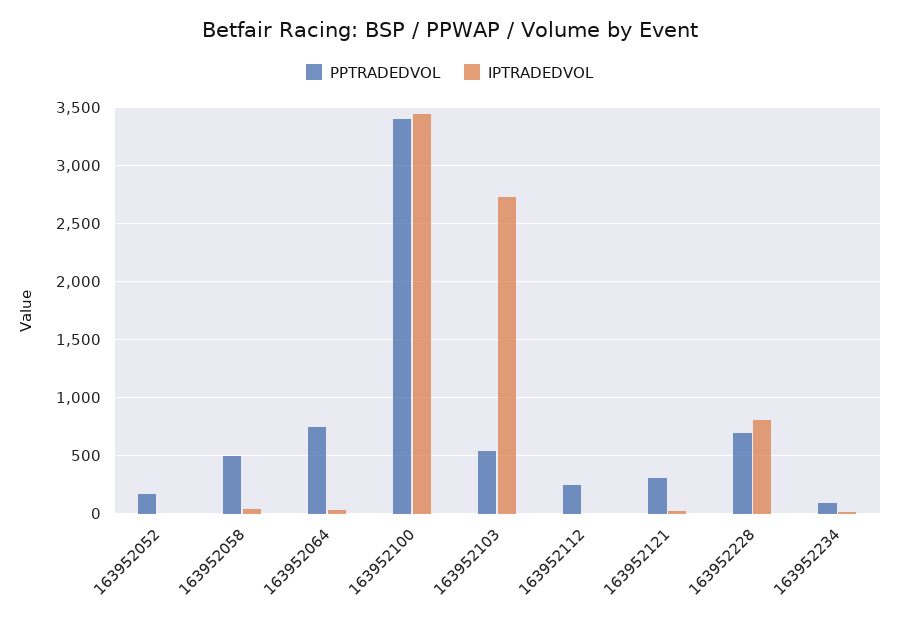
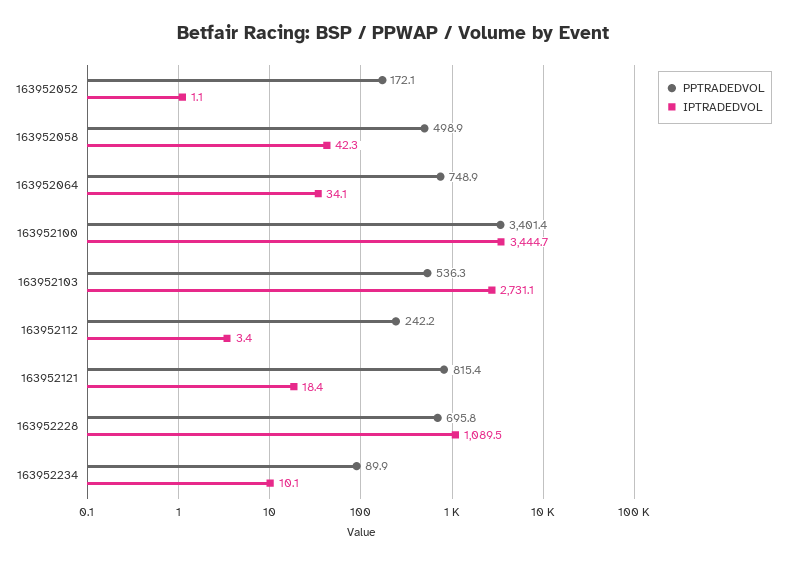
  {
    "PPTRADEDVOL": {
      "163952052": 172.1,
      "163952058": 498.9,
      "163952064": 748.9,
      "163952100": 3401.4,
      "163952103": 536.3,
      "163952112": 242.2,
-     "163952121": 300,
+     "163952121": 815.4,
      "163952228": 695.8,
      "163952234": 89.9
    },
    "IPTRADEDVOL": {
      "163952052": 1.1,
      "163952058": 42.3,
      "163952064": 34.1,
      "163952100": 3444.7,
      "163952103": 2731.1,
      "163952112": 3.4,
      "163952121": 18.4,
-     "163952228": 800,
+     "163952228": 1089.5,
      "163952234": 10.1
    }
  }

